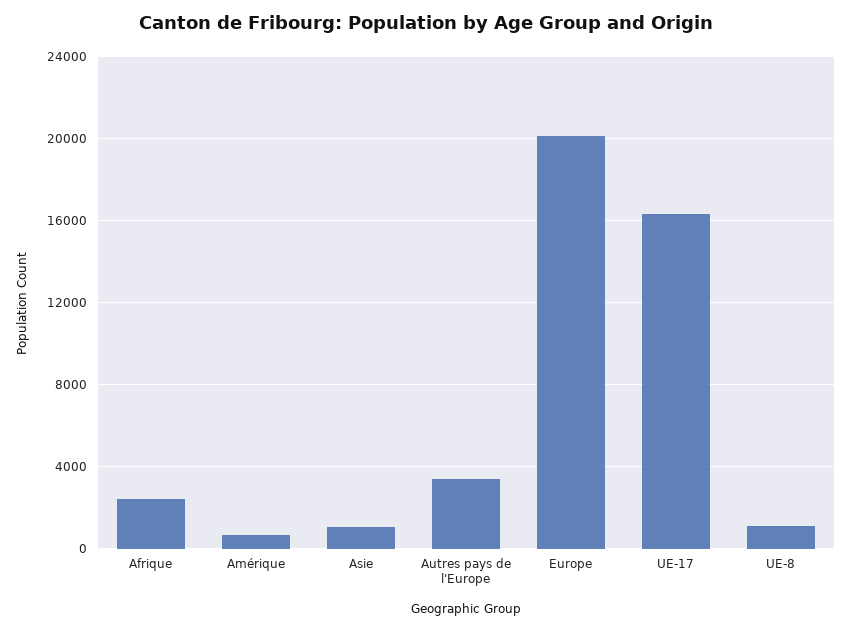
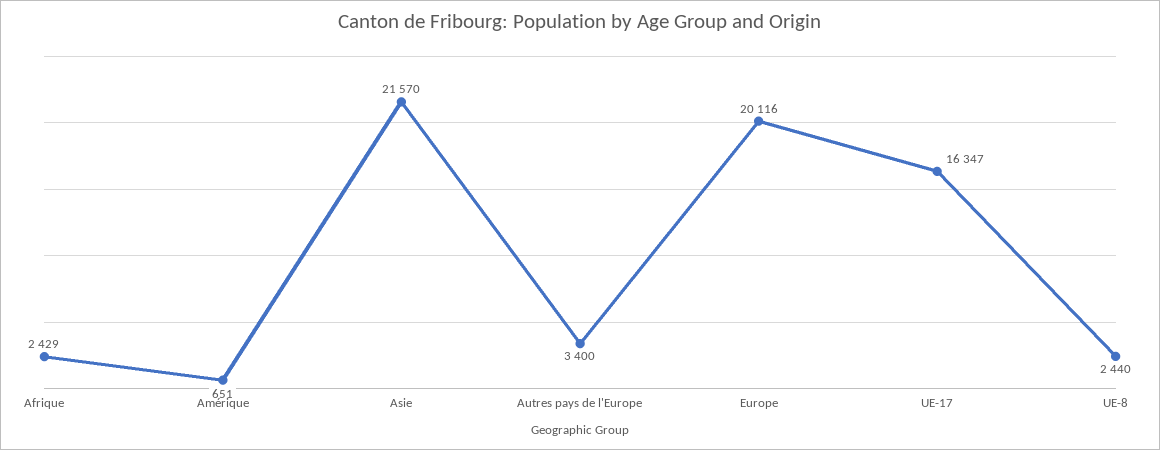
  {
    "Afrique": 2429,
    "Amérique": 651,
-   "Asie": 1000,
+   "Asie": 21570,
    "Autres pays de l'Europe": 3400,
    "Europe": 20116,
    "UE-17": 16347,
-   "UE-8": 1000
+   "UE-8": 2440
  }

